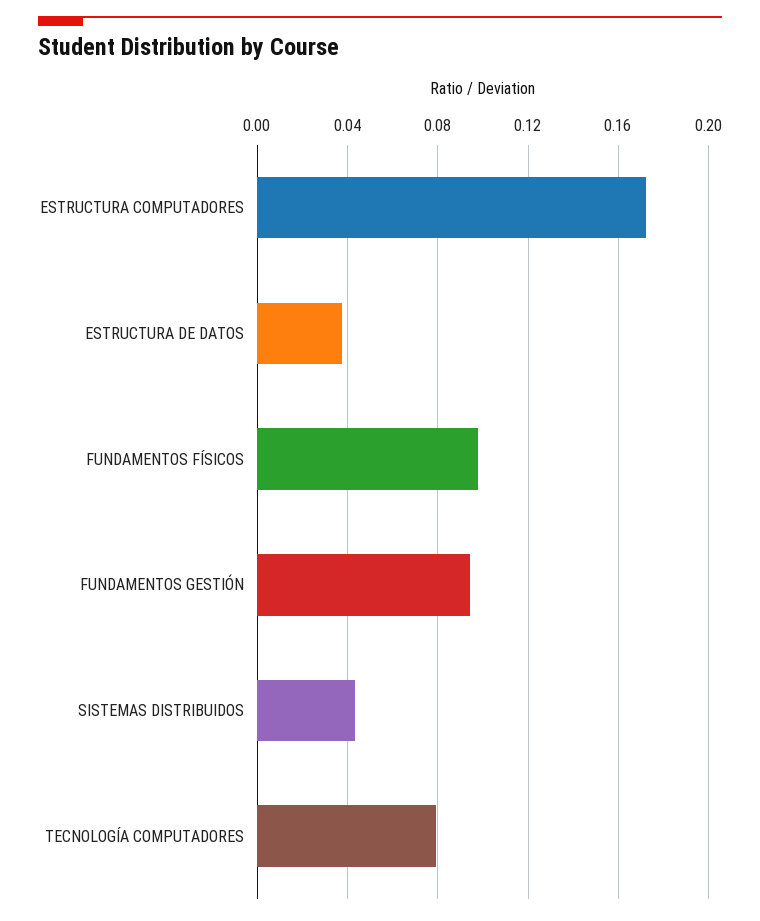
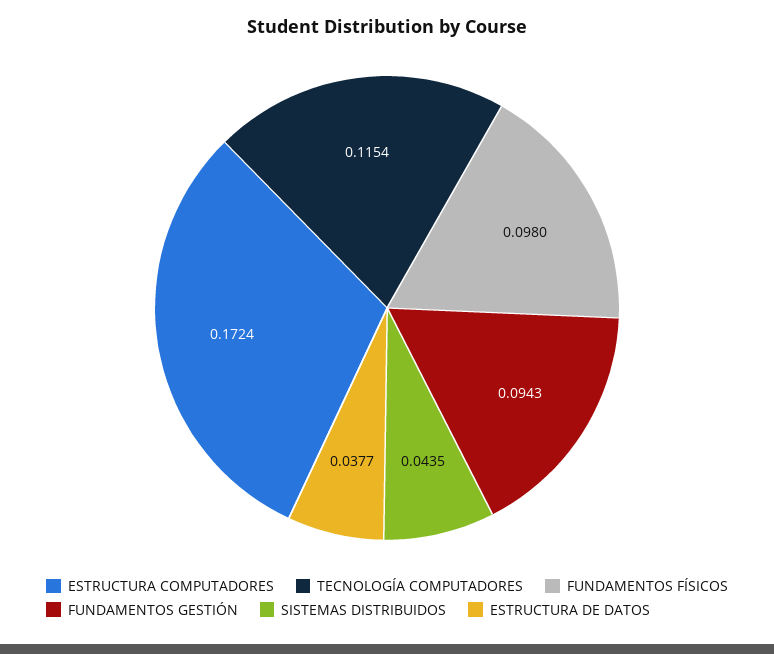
  {
    "ESTRUCTURA COMPUTADORES": 0.1724,
    "ESTRUCTURA DE DATOS": 0.0377,
    "FUNDAMENTOS FÍSICOS": 0.098,
    "FUNDAMENTOS GESTIÓN": 0.0943,
    "SISTEMAS DISTRIBUIDOS": 0.0435,
-   "TECNOLOGÍA COMPUTADORES": 0.08
+   "TECNOLOGÍA COMPUTADORES": 0.1154
  }

